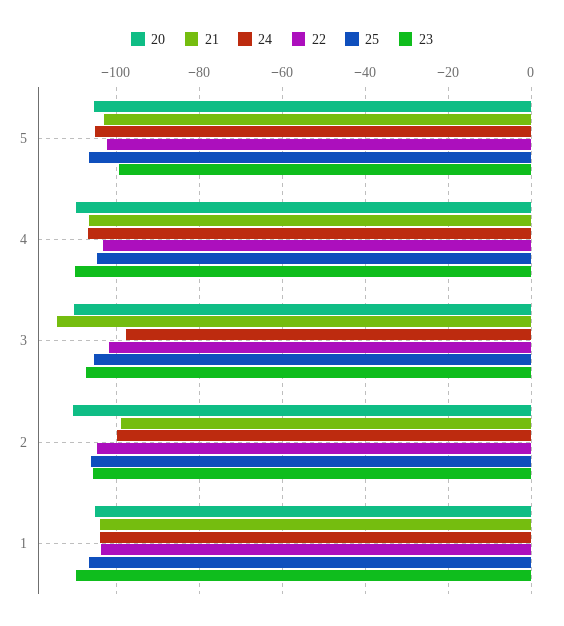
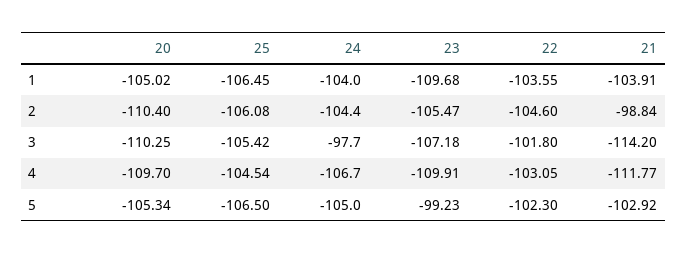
  {
    "20": {
      "5": -105.34,
      "4": -109.7,
      "3": -110.25,
      "2": -110.4,
      "1": -105.02
    },
    "21": {
      "5": -102.92,
-     "4": -106,
+     "4": -111.77,
      "3": -114.2,
      "2": -98.84,
      "1": -103.91
    },
    "24": {
      "5": -105,
      "4": -106.7,
      "3": -97.7,
-     "2": -100,
+     "2": -104.4,
      "1": -104
    },
    "22": {
      "5": -102.3,
      "4": -103.05,
      "3": -101.8,
      "2": -104.6,
      "1": -103.55
    },
    "25": {
      "5": -106.5,
      "4": -104.54,
      "3": -105.42,
      "2": -106.08,
      "1": -106.45
    },
    "23": {
      "5": -99.23,
      "4": -109.91,
      "3": -107.18,
      "2": -105.47,
      "1": -109.68
    }
  }

